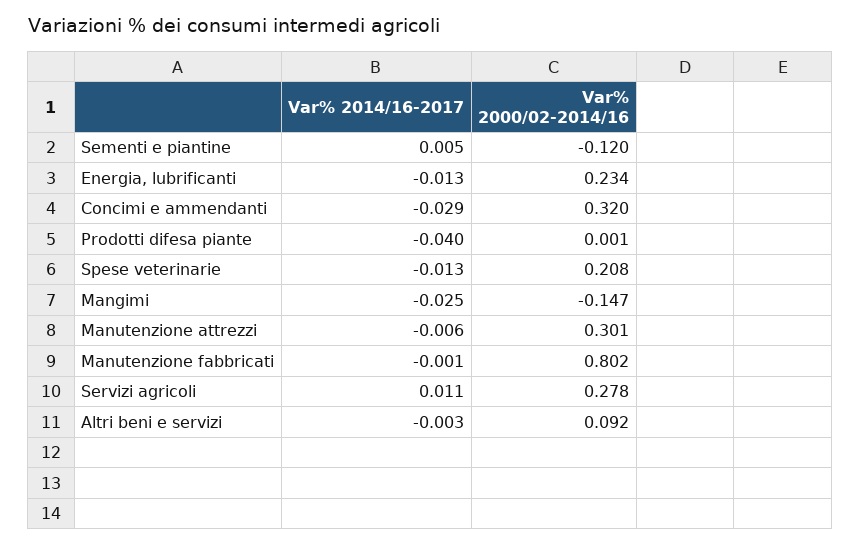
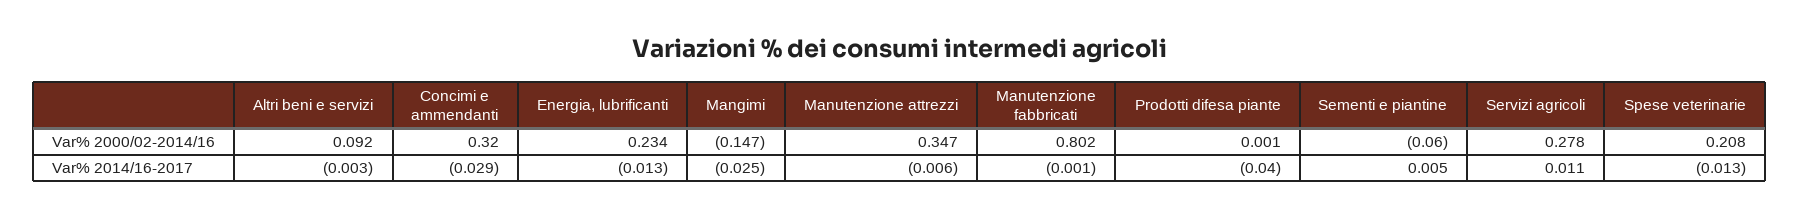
  {
    "Var% 2014/16-2017": {
      "Sementi e piantine": 0.005,
      "Energia, lubrificanti": -0.013,
      "Concimi e ammendanti": -0.029,
      "Prodotti difesa piante": -0.04,
      "Spese veterinarie": -0.013,
      "Mangimi": -0.025,
      "Manutenzione attrezzi": -0.006,
      "Manutenzione fabbricati": -0.001,
      "Servizi agricoli": 0.011,
      "Altri beni e servizi": -0.003
    },
    "Var% 2000/02-2014/16": {
-     "Sementi e piantine": -0.12,
+     "Sementi e piantine": -0.06,
      "Energia, lubrificanti": 0.234,
      "Concimi e ammendanti": 0.32,
      "Prodotti difesa piante": 0.001,
      "Spese veterinarie": 0.208,
      "Mangimi": -0.147,
-     "Manutenzione attrezzi": 0.301,
+     "Manutenzione attrezzi": 0.347,
      "Manutenzione fabbricati": 0.802,
      "Servizi agricoli": 0.278,
      "Altri beni e servizi": 0.092
    }
  }

